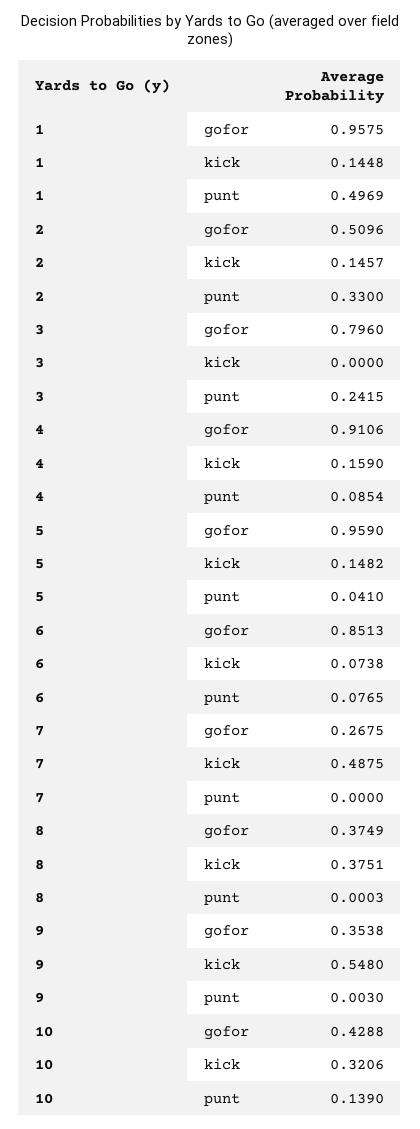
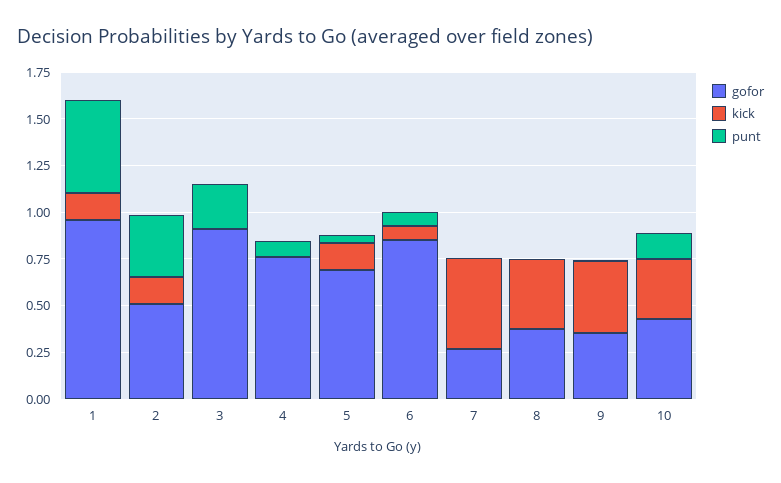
  {
    "gofor": {
      "1": 0.9575,
      "2": 0.5096,
-     "3": 0.796,
+     "3": 0.9,
-     "4": 0.9106,
+     "4": 0.75,
-     "5": 0.959,
+     "5": 0.7,
      "6": 0.8513,
      "7": 0.2675,
      "8": 0.3749,
      "9": 0.3538,
      "10": 0.4288
    },
    "kick": {
      "1": 0.1448,
      "2": 0.1457,
      "3": 0,
-     "4": 0.159,
+     "4": 0,
      "5": 0.1482,
      "6": 0.0738,
      "7": 0.4875,
      "8": 0.3751,
-     "9": 0.548,
+     "9": 0.4,
      "10": 0.3206
    },
    "punt": {
      "1": 0.4969,
      "2": 0.33,
      "3": 0.2415,
      "4": 0.0854,
      "5": 0.041,
      "6": 0.0765,
      "7": 0,
      "8": 0.0003,
      "9": 0.003,
      "10": 0.139
    }
  }

